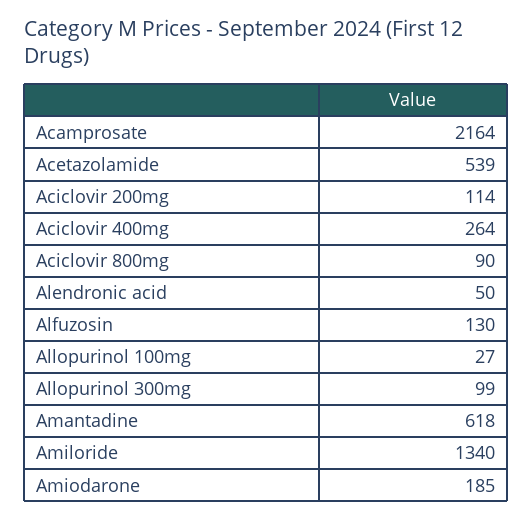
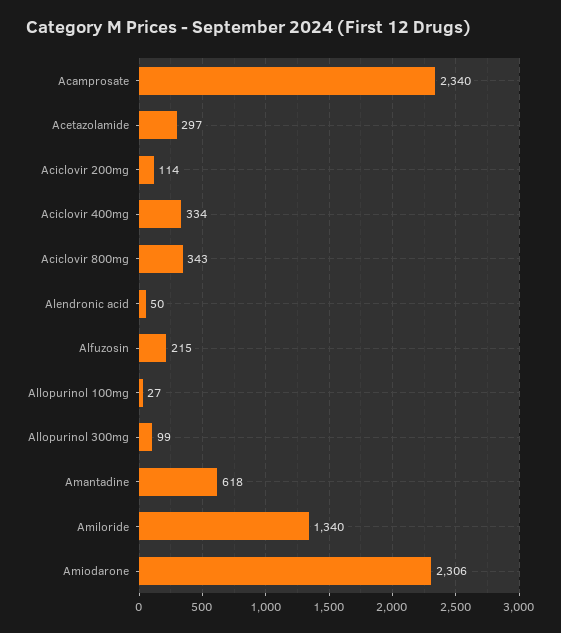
  {
-   "Acamprosate": 2164,
+   "Acamprosate": 2340,
-   "Acetazolamide": 539,
+   "Acetazolamide": 297,
    "Aciclovir 200mg": 114,
-   "Aciclovir 400mg": 264,
+   "Aciclovir 400mg": 334,
-   "Aciclovir 800mg": 90,
+   "Aciclovir 800mg": 343,
    "Alendronic acid": 50,
-   "Alfuzosin": 130,
+   "Alfuzosin": 215,
    "Allopurinol 100mg": 27,
    "Allopurinol 300mg": 99,
    "Amantadine": 618,
    "Amiloride": 1340,
-   "Amiodarone": 185
+   "Amiodarone": 2306
  }

